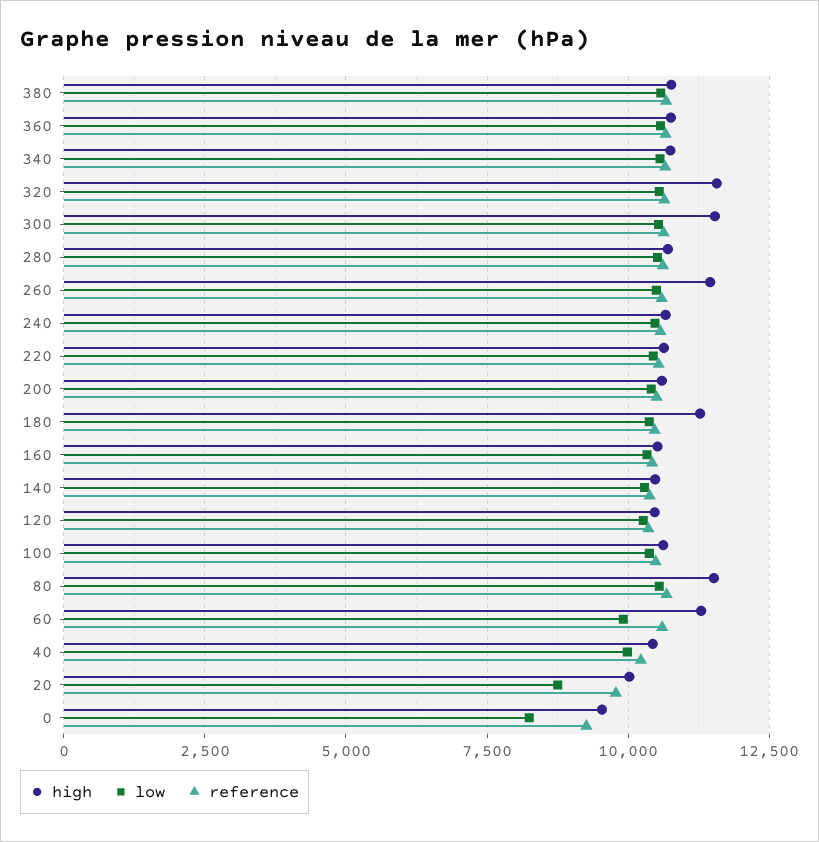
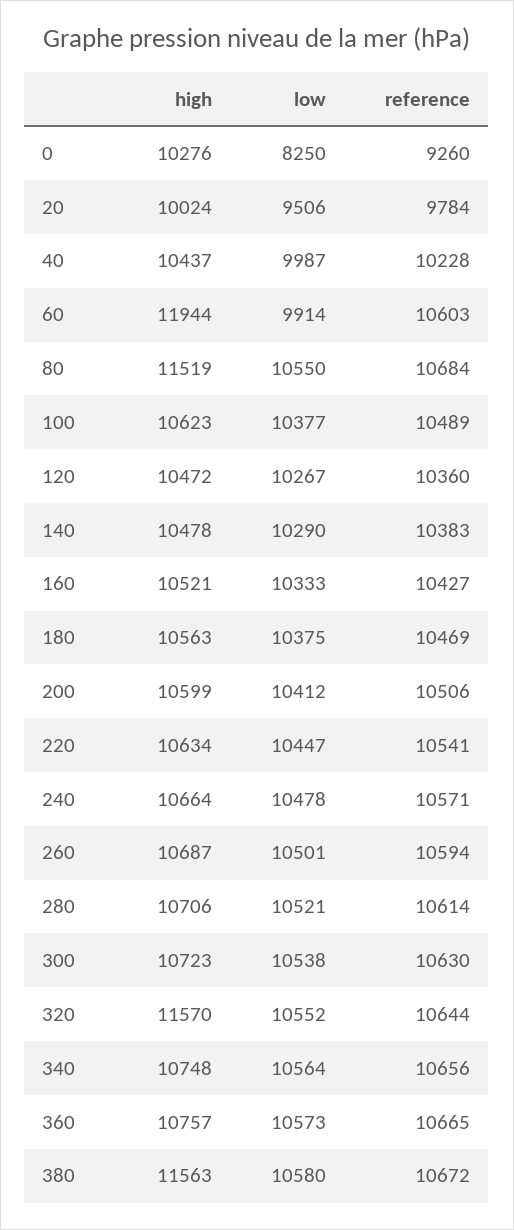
  {
    "high": {
-     "380": 10750,
+     "380": 11563,
      "360": 10757,
      "340": 10748,
      "320": 11570,
-     "300": 11500,
+     "300": 10723,
      "280": 10706,
-     "260": 11500,
+     "260": 10687,
      "240": 10664,
      "220": 10634,
      "200": 10599,
-     "180": 11250,
+     "180": 10563,
      "160": 10521,
      "140": 10478,
      "120": 10472,
      "100": 10623,
      "80": 11519,
-     "60": 11250,
+     "60": 11944,
      "40": 10437,
      "20": 10024,
-     "0": 9500
+     "0": 10276
    },
    "low": {
      "380": 10580,
      "360": 10573,
      "340": 10564,
      "320": 10552,
      "300": 10538,
      "280": 10521,
      "260": 10501,
      "240": 10478,
      "220": 10447,
      "200": 10412,
      "180": 10375,
      "160": 10333,
      "140": 10290,
      "120": 10267,
      "100": 10377,
      "80": 10550,
      "60": 9914,
      "40": 9987,
-     "20": 8750,
+     "20": 9506,
      "0": 8250
    },
    "reference": {
      "380": 10672,
      "360": 10665,
      "340": 10656,
      "320": 10644,
      "300": 10630,
      "280": 10614,
      "260": 10594,
      "240": 10571,
      "220": 10541,
      "200": 10506,
      "180": 10469,
      "160": 10427,
      "140": 10383,
      "120": 10360,
      "100": 10489,
      "80": 10684,
      "60": 10603,
      "40": 10228,
      "20": 9784,
      "0": 9260
    }
  }

